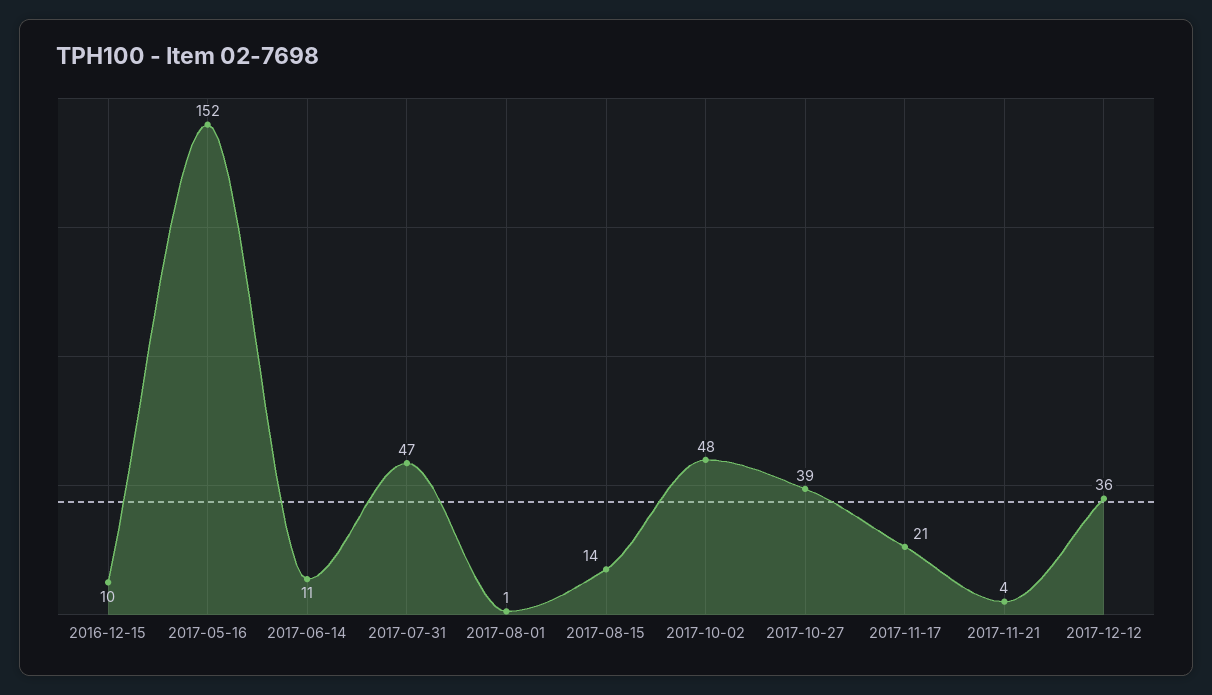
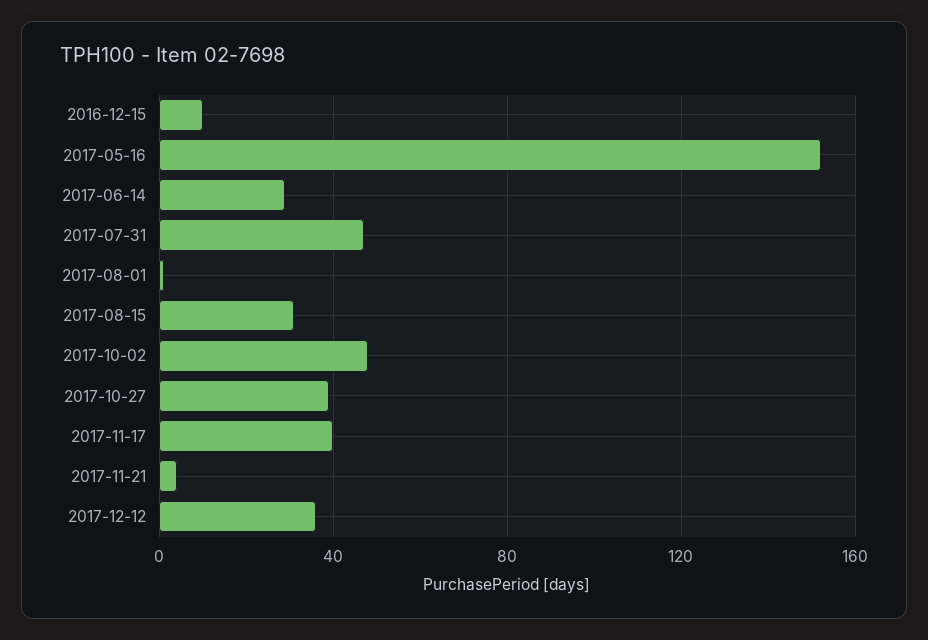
  {
    "2016-12-15": 10,
    "2017-05-16": 152,
-   "2017-06-14": 11,
+   "2017-06-14": 30,
    "2017-07-31": 47,
    "2017-08-01": 1,
-   "2017-08-15": 14,
+   "2017-08-15": 30,
    "2017-10-02": 48,
    "2017-10-27": 39,
-   "2017-11-17": 21,
+   "2017-11-17": 40,
    "2017-11-21": 4,
    "2017-12-12": 36
  }

